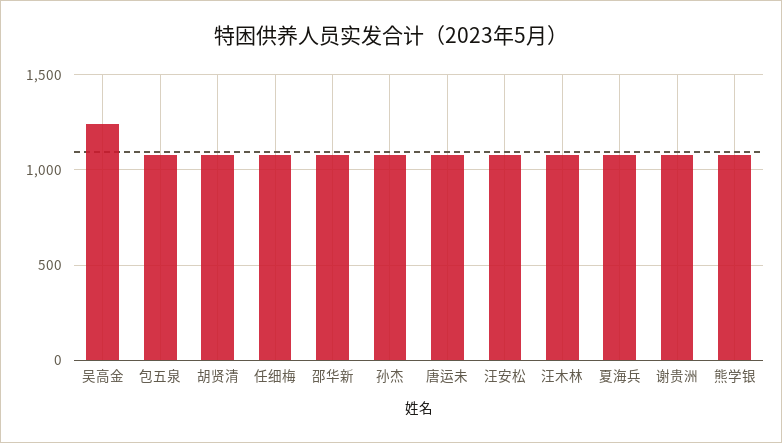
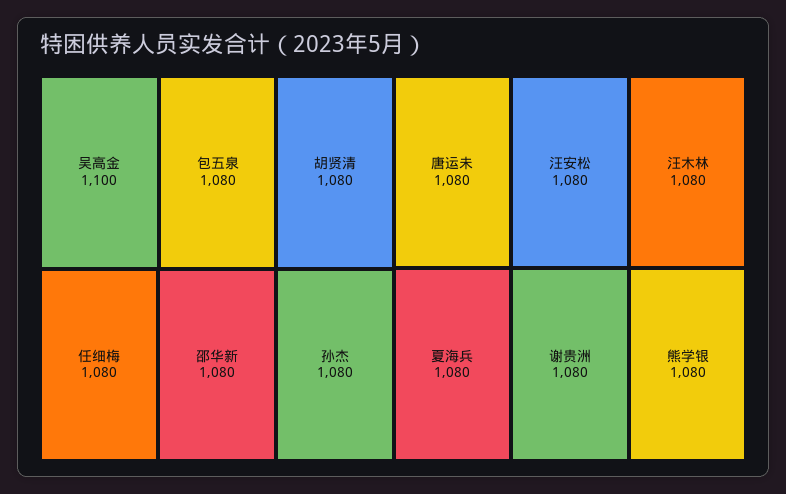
  {
-   "吴高金": 1250,
+   "吴高金": 1100,
    "包五泉": 1080,
    "胡贤清": 1080,
    "任细梅": 1080,
    "邵华新": 1080,
    "孙杰": 1080,
    "唐运未": 1080,
    "汪安松": 1080,
    "汪木林": 1080,
    "夏海兵": 1080,
    "谢贵洲": 1080,
    "熊学银": 1080
  }

